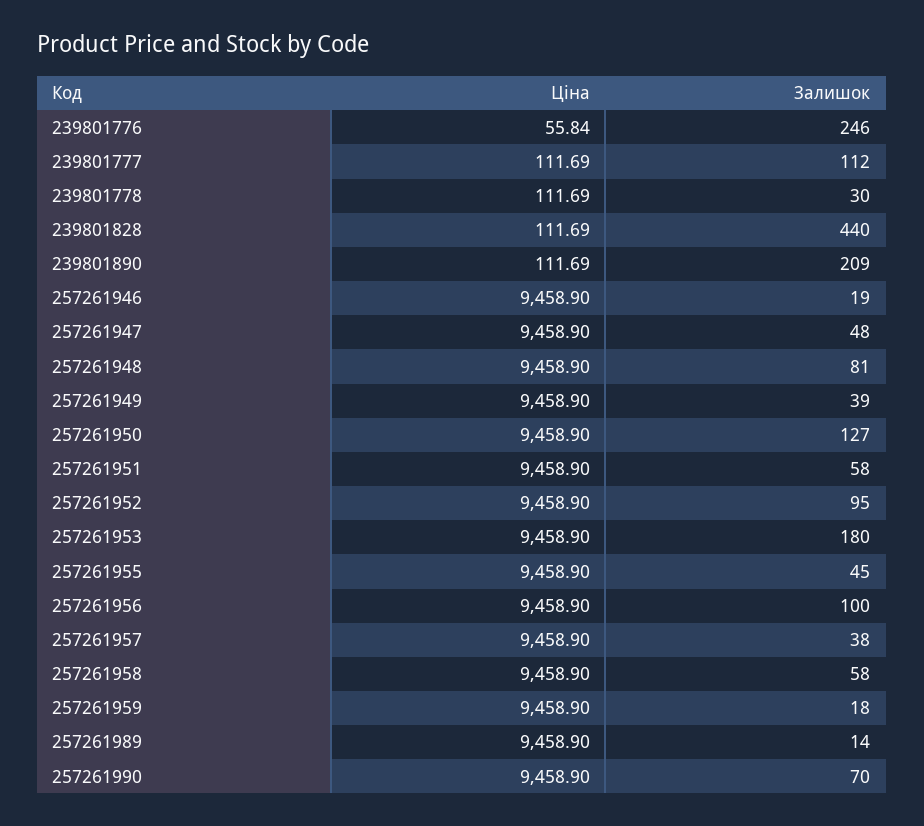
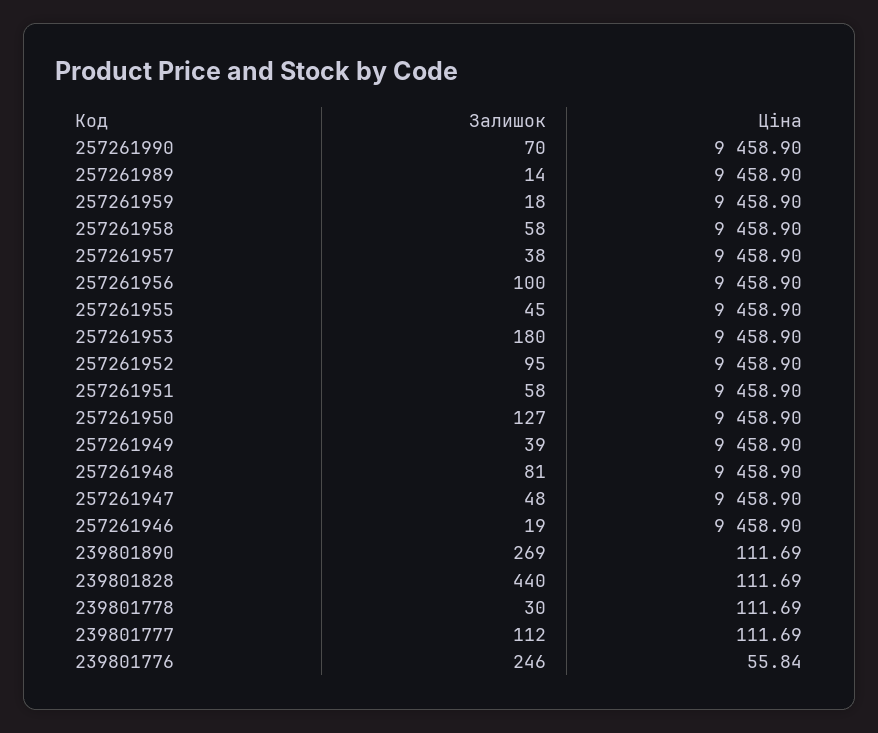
  {
    "Ціна": {
      "239801776": 55.84,
      "239801777": 111.69,
      "239801778": 111.69,
      "239801828": 111.69,
      "239801890": 111.69,
      "257261946": 9458.9,
      "257261947": 9458.9,
      "257261948": 9458.9,
      "257261949": 9458.9,
      "257261950": 9458.9,
      "257261951": 9458.9,
      "257261952": 9458.9,
      "257261953": 9458.9,
      "257261955": 9458.9,
      "257261956": 9458.9,
      "257261957": 9458.9,
      "257261958": 9458.9,
      "257261959": 9458.9,
      "257261989": 9458.9,
      "257261990": 9458.9
    },
    "Залишок": {
      "239801776": 246,
      "239801777": 112,
      "239801778": 30,
      "239801828": 440,
-     "239801890": 209,
+     "239801890": 269,
      "257261946": 19,
      "257261947": 48,
      "257261948": 81,
      "257261949": 39,
      "257261950": 127,
      "257261951": 58,
      "257261952": 95,
      "257261953": 180,
      "257261955": 45,
      "257261956": 100,
      "257261957": 38,
      "257261958": 58,
      "257261959": 18,
      "257261989": 14,
      "257261990": 70
    }
  }

